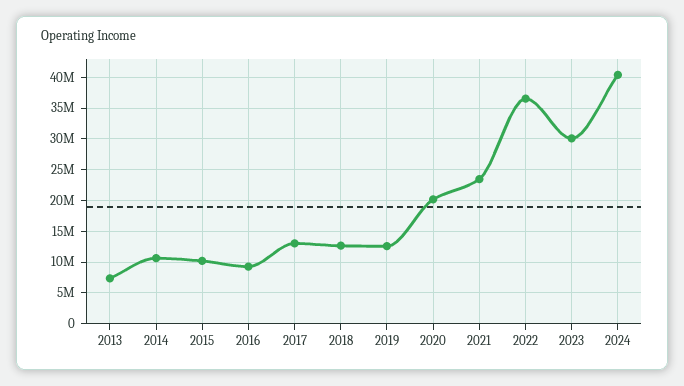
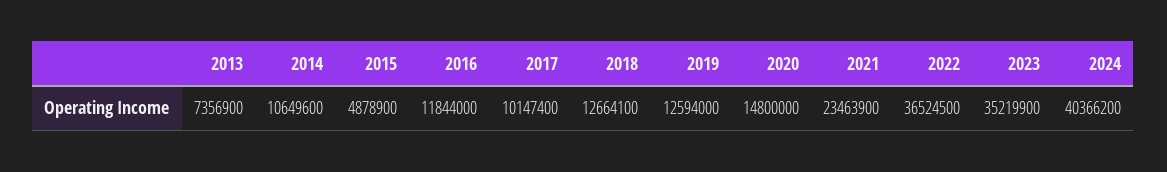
  {
    "2013": 7356900,
    "2014": 10649600,
-   "2015": 10000000,
+   "2015": 4878900,
-   "2016": 9000000,
+   "2016": 11844000,
-   "2017": 13000000,
+   "2017": 10147400,
    "2018": 12664100,
    "2019": 12594000,
-   "2020": 20000000,
+   "2020": 14800000,
    "2021": 23463900,
    "2022": 36524500,
-   "2023": 30000000,
+   "2023": 35219900,
    "2024": 40366200
  }

